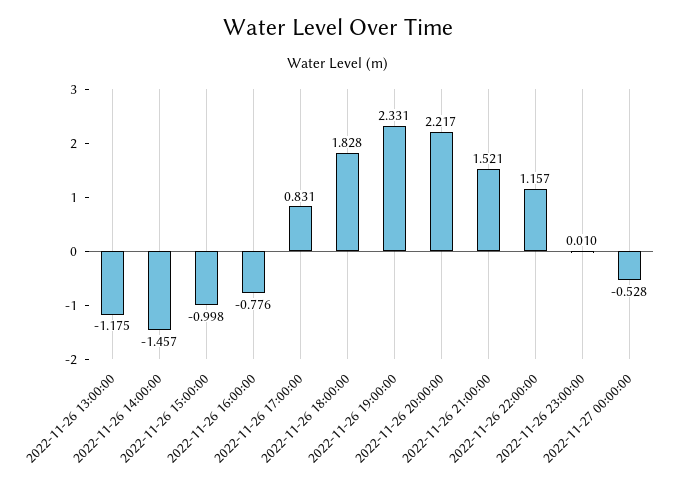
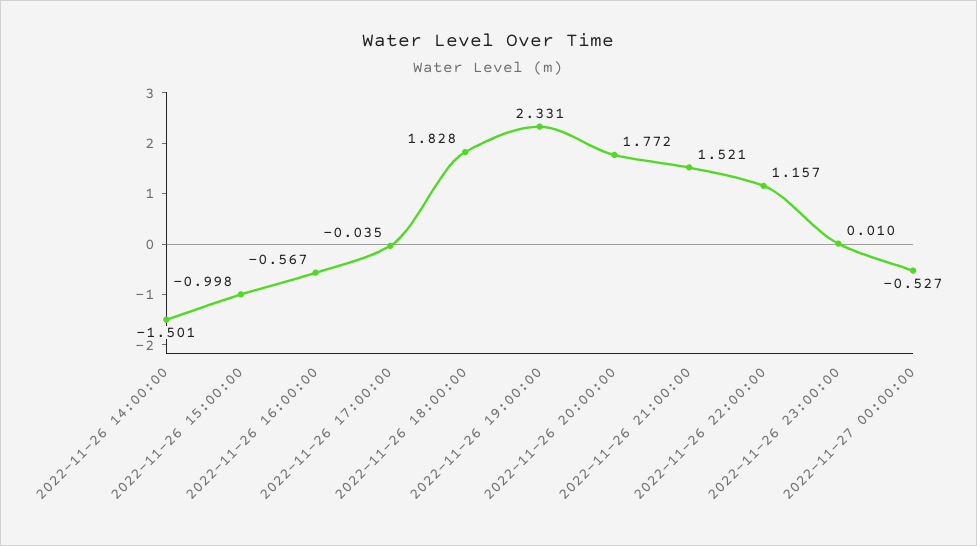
  {
-   "2022-11-26 13:00:00": -1.175,
-   "2022-11-26 14:00:00": -1.457,
+   "2022-11-26 14:00:00": -1.501,
    "2022-11-26 15:00:00": -0.998,
-   "2022-11-26 16:00:00": -0.776,
+   "2022-11-26 16:00:00": -0.567,
-   "2022-11-26 17:00:00": 0.831,
+   "2022-11-26 17:00:00": -0.035,
    "2022-11-26 18:00:00": 1.828,
    "2022-11-26 19:00:00": 2.331,
-   "2022-11-26 20:00:00": 2.217,
+   "2022-11-26 20:00:00": 1.772,
    "2022-11-26 21:00:00": 1.521,
    "2022-11-26 22:00:00": 1.157,
    "2022-11-26 23:00:00": 0.01,
-   "2022-11-27 00:00:00": -0.528
+   "2022-11-27 00:00:00": -0.527
  }

